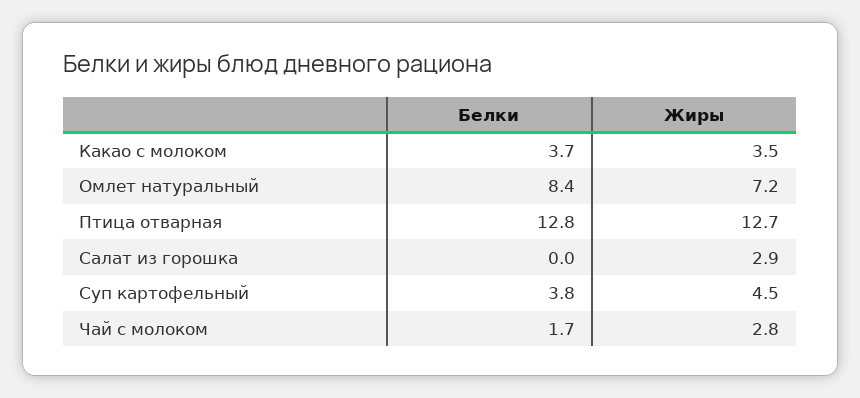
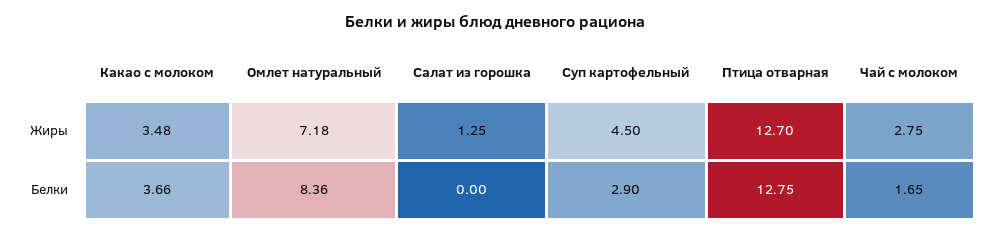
  {
    "Белки": {
      "Какао с молоком": 3.66,
      "Омлет натуральный": 8.36,
      "Птица отварная": 12.75,
      "Салат из горошка": 0,
-     "Суп картофельный": 3.8,
+     "Суп картофельный": 2.9,
      "Чай с молоком": 1.65
    },
    "Жиры": {
      "Какао с молоком": 3.48,
      "Омлет натуральный": 7.18,
      "Птица отварная": 12.7,
-     "Салат из горошка": 2.9,
+     "Салат из горошка": 1.25,
      "Суп картофельный": 4.5,
      "Чай с молоком": 2.75
    }
  }

